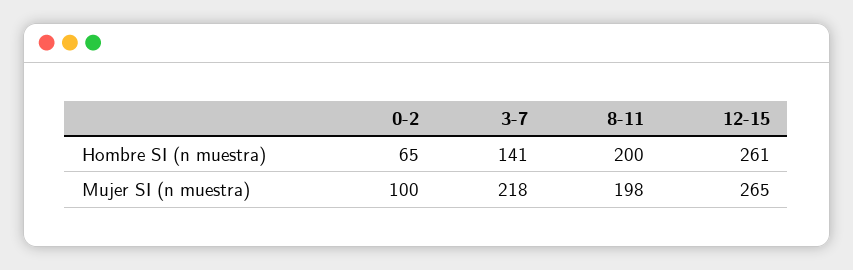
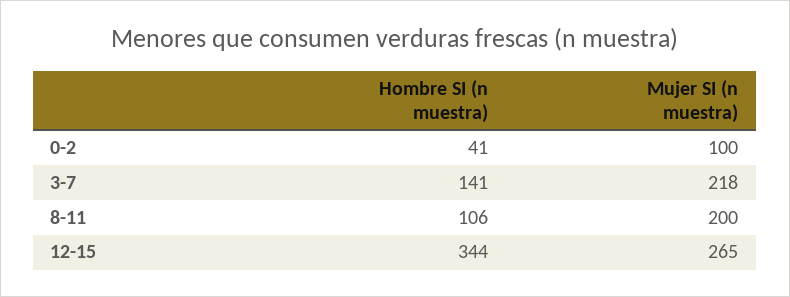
  {
    "0-2": {
-     "Hombre SI (n muestra)": 65,
+     "Hombre SI (n muestra)": 41,
      "Mujer SI (n muestra)": 100
    },
    "3-7": {
      "Hombre SI (n muestra)": 141,
      "Mujer SI (n muestra)": 218
    },
    "8-11": {
-     "Hombre SI (n muestra)": 200,
+     "Hombre SI (n muestra)": 106,
-     "Mujer SI (n muestra)": 198
+     "Mujer SI (n muestra)": 200
    },
    "12-15": {
-     "Hombre SI (n muestra)": 261,
+     "Hombre SI (n muestra)": 344,
      "Mujer SI (n muestra)": 265
    }
  }

